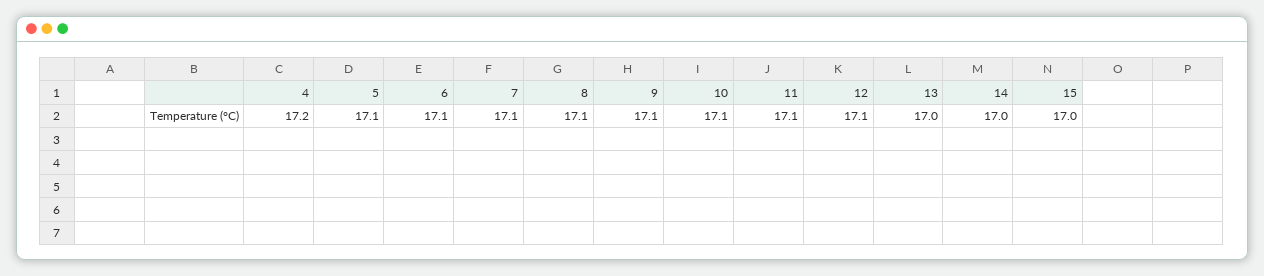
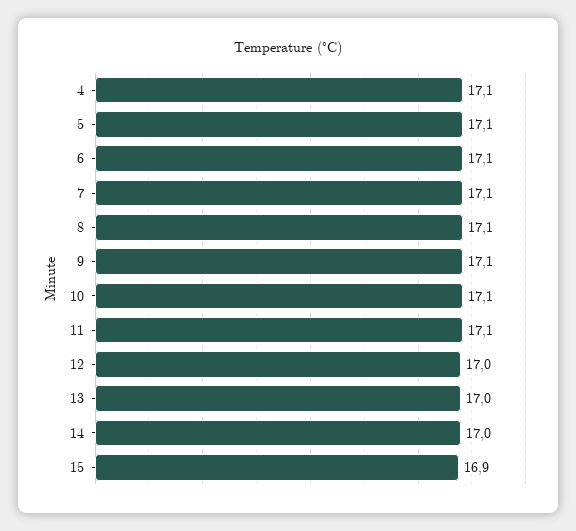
  {
-   "4": 17.2,
+   "4": 17.1,
    "5": 17.1,
    "6": 17.1,
    "7": 17.1,
    "8": 17.1,
    "9": 17.1,
    "10": 17.1,
    "11": 17.1,
-   "12": 17.1,
+   "12": 17,
    "13": 17,
    "14": 17,
-   "15": 17
+   "15": 16.9
  }

